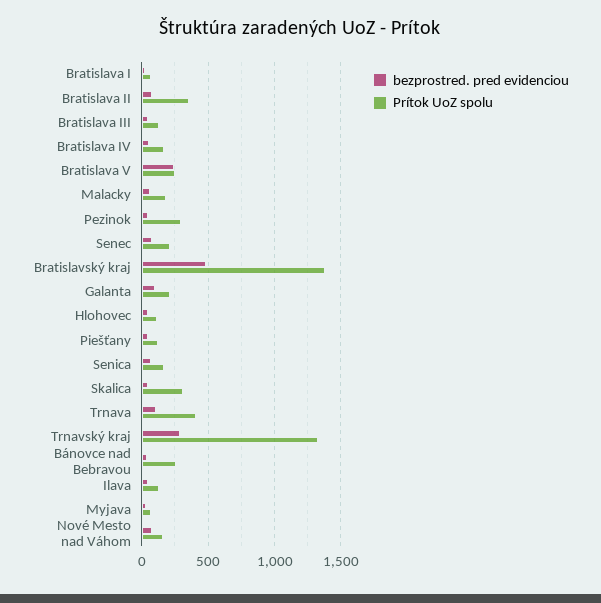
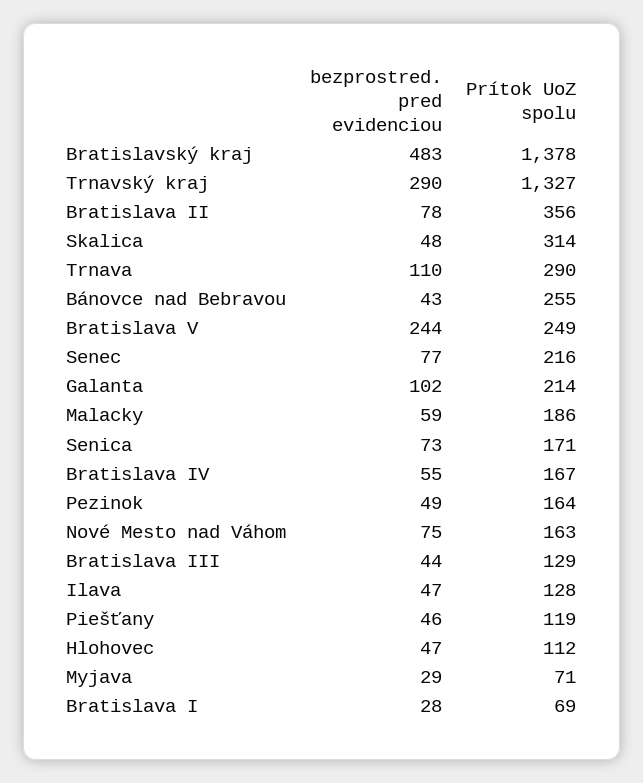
  {
    "bezprostred. pred evidenciou": {
      "Bratislava I": 28,
      "Bratislava II": 78,
      "Bratislava III": 44,
      "Bratislava IV": 55,
      "Bratislava V": 244,
      "Malacky": 59,
      "Pezinok": 49,
      "Senec": 77,
      "Bratislavský kraj": 483,
      "Galanta": 102,
      "Hlohovec": 47,
      "Piešťany": 46,
      "Senica": 73,
      "Skalica": 48,
      "Trnava": 110,
      "Trnavský kraj": 290,
      "Bánovce nad Bebravou": 43,
      "Ilava": 47,
      "Myjava": 29,
      "Nové Mesto nad Váhom": 75
    },
    "Prítok UoZ spolu": {
      "Bratislava I": 69,
      "Bratislava II": 356,
      "Bratislava III": 129,
      "Bratislava IV": 167,
      "Bratislava V": 249,
      "Malacky": 186,
-     "Pezinok": 300,
+     "Pezinok": 164,
      "Senec": 216,
      "Bratislavský kraj": 1378,
      "Galanta": 214,
      "Hlohovec": 112,
      "Piešťany": 119,
      "Senica": 171,
      "Skalica": 314,
-     "Trnava": 400,
+     "Trnava": 290,
      "Trnavský kraj": 1327,
      "Bánovce nad Bebravou": 255,
      "Ilava": 128,
      "Myjava": 71,
      "Nové Mesto nad Váhom": 163
    }
  }

